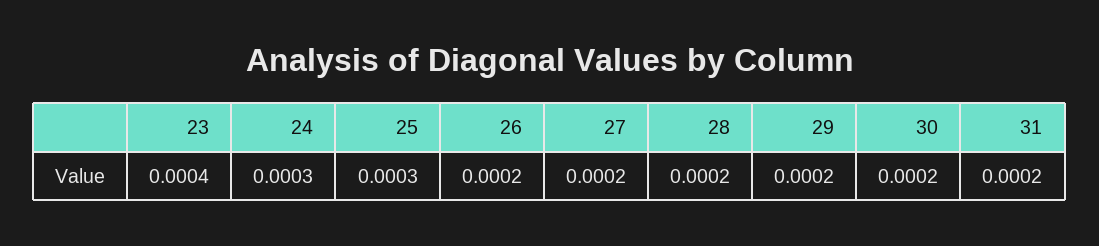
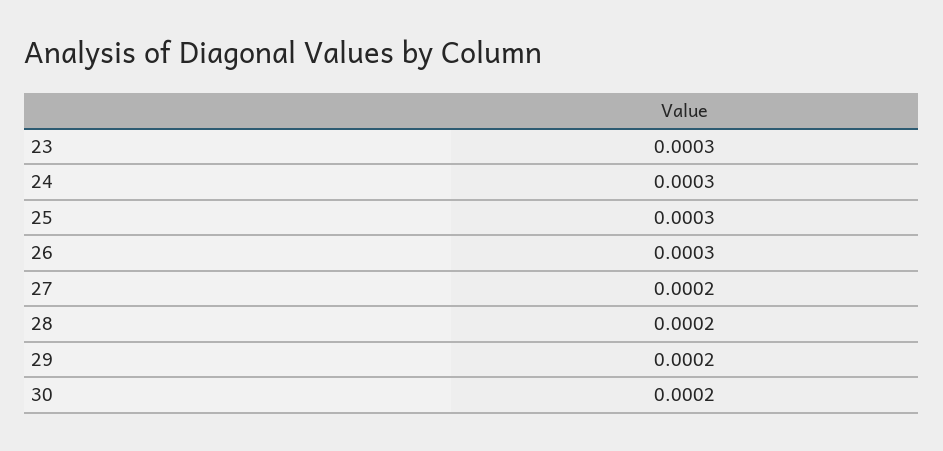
  {
-   "23": 0.0004,
+   "23": 0.0003,
    "24": 0.0003,
    "25": 0.0003,
-   "26": 0.0002,
+   "26": 0.0003,
    "27": 0.0002,
    "28": 0.0002,
    "29": 0.0002,
-   "30": 0.0002,
+   "30": 0.0002
-   "31": 0.0002
  }

